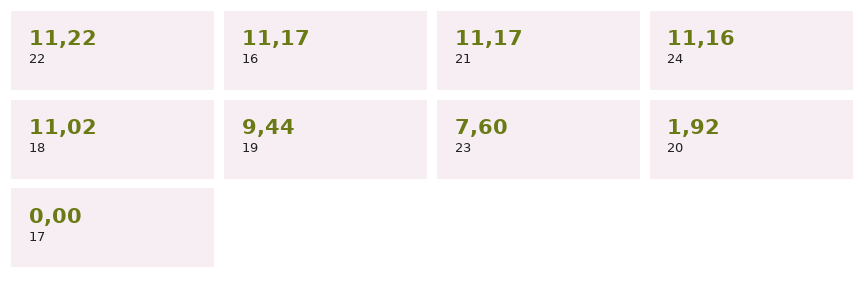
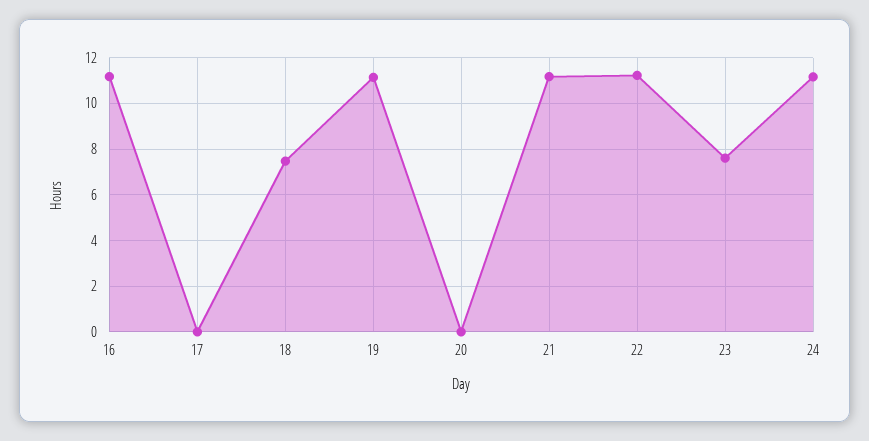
  {
    "22": 11.22,
    "16": 11.17,
    "21": 11.17,
    "24": 11.16,
-   "18": 11.02,
+   "18": 7.5,
-   "19": 9.44,
+   "19": 11,
    "23": 7.6,
-   "20": 1.92,
+   "20": 0,
    "17": 0
  }

